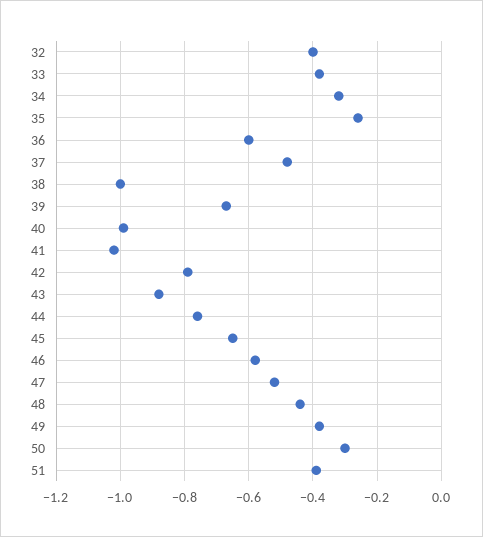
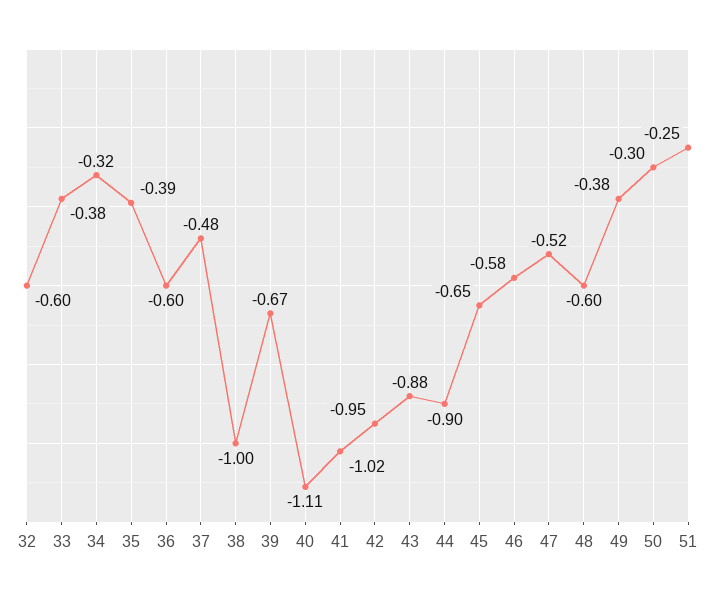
  {
-   "32": -0.4,
+   "32": -0.6,
    "33": -0.38,
    "34": -0.32,
-   "35": -0.25,
+   "35": -0.39,
    "36": -0.6,
    "37": -0.48,
    "38": -1,
    "39": -0.67,
-   "40": -1,
+   "40": -1.11,
    "41": -1.02,
-   "42": -0.8,
+   "42": -0.95,
    "43": -0.88,
-   "44": -0.75,
+   "44": -0.9,
    "45": -0.65,
    "46": -0.58,
    "47": -0.52,
-   "48": -0.45,
+   "48": -0.6,
    "49": -0.38,
    "50": -0.3,
-   "51": -0.4
+   "51": -0.25
  }

